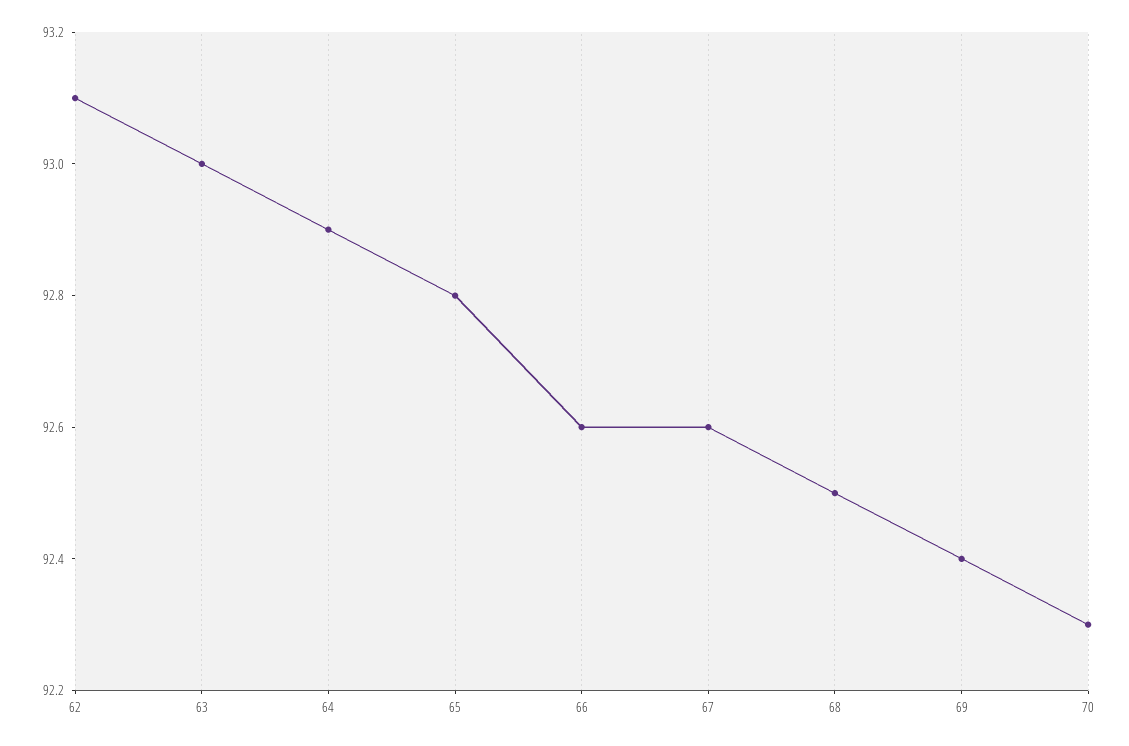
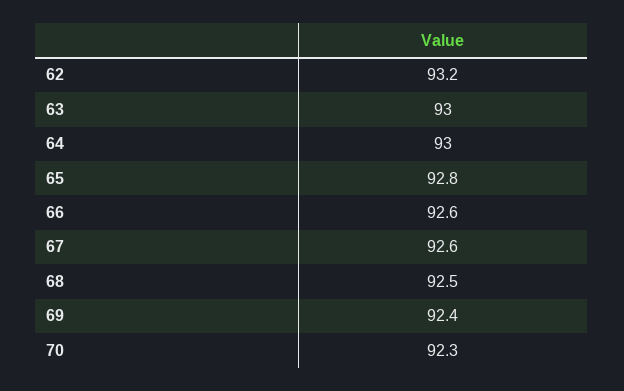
  {
-   "62": 93.1,
+   "62": 93.2,
    "63": 93,
-   "64": 92.9,
+   "64": 93,
    "65": 92.8,
    "66": 92.6,
    "67": 92.6,
    "68": 92.5,
    "69": 92.4,
    "70": 92.3
  }

